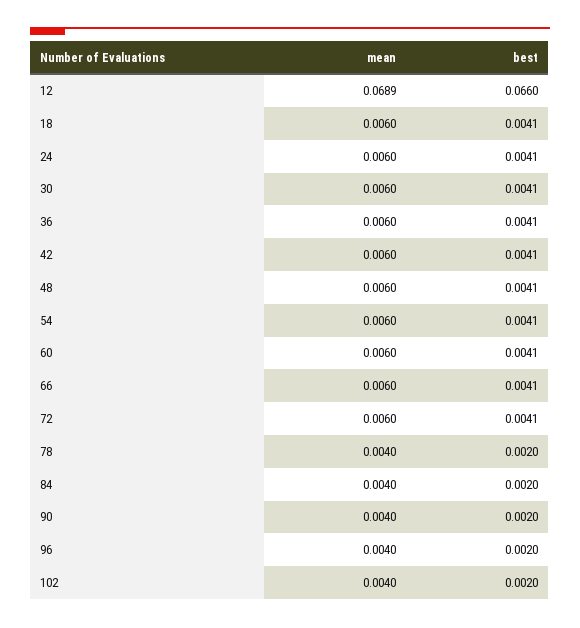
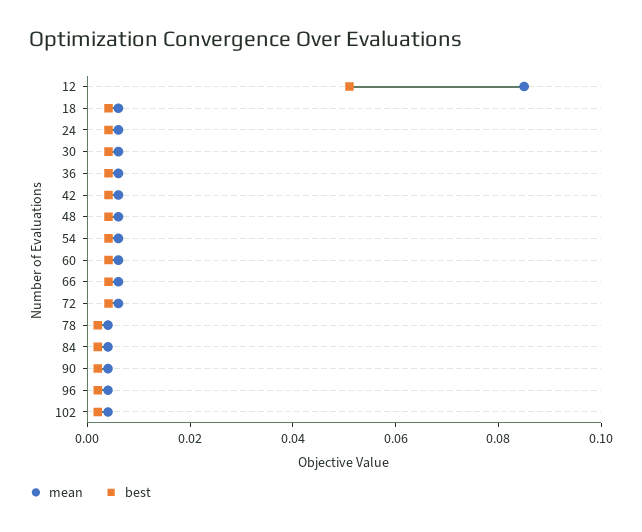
  {
    "mean": {
-     "12": 0.0689,
+     "12": 0.085,
      "18": 0.006,
      "24": 0.006,
      "30": 0.006,
      "36": 0.006,
      "42": 0.006,
      "48": 0.006,
      "54": 0.006,
      "60": 0.006,
      "66": 0.006,
      "72": 0.006,
      "78": 0.004,
      "84": 0.004,
      "90": 0.004,
      "96": 0.004,
      "102": 0.004
    },
    "best": {
-     "12": 0.066,
+     "12": 0.05,
      "18": 0.0041,
      "24": 0.0041,
      "30": 0.0041,
      "36": 0.0041,
      "42": 0.0041,
      "48": 0.0041,
      "54": 0.0041,
      "60": 0.0041,
      "66": 0.0041,
      "72": 0.0041,
      "78": 0.002,
      "84": 0.002,
      "90": 0.002,
      "96": 0.002,
      "102": 0.002
    }
  }

